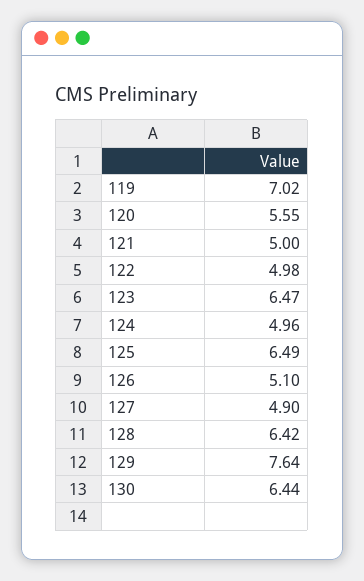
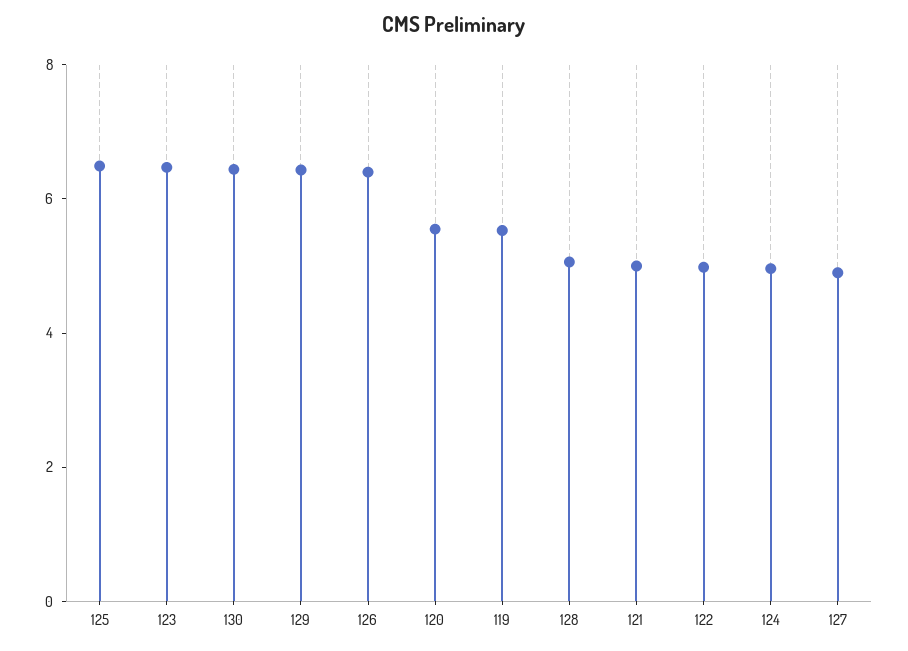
  {
-   "119": 7.02,
+   "119": 5.5,
    "120": 5.55,
    "121": 5,
    "122": 4.98,
    "123": 6.47,
    "124": 4.96,
    "125": 6.49,
-   "126": 5.1,
+   "126": 6.5,
    "127": 4.9,
-   "128": 6.42,
+   "128": 5,
-   "129": 7.64,
+   "129": 6.5,
    "130": 6.44
  }

